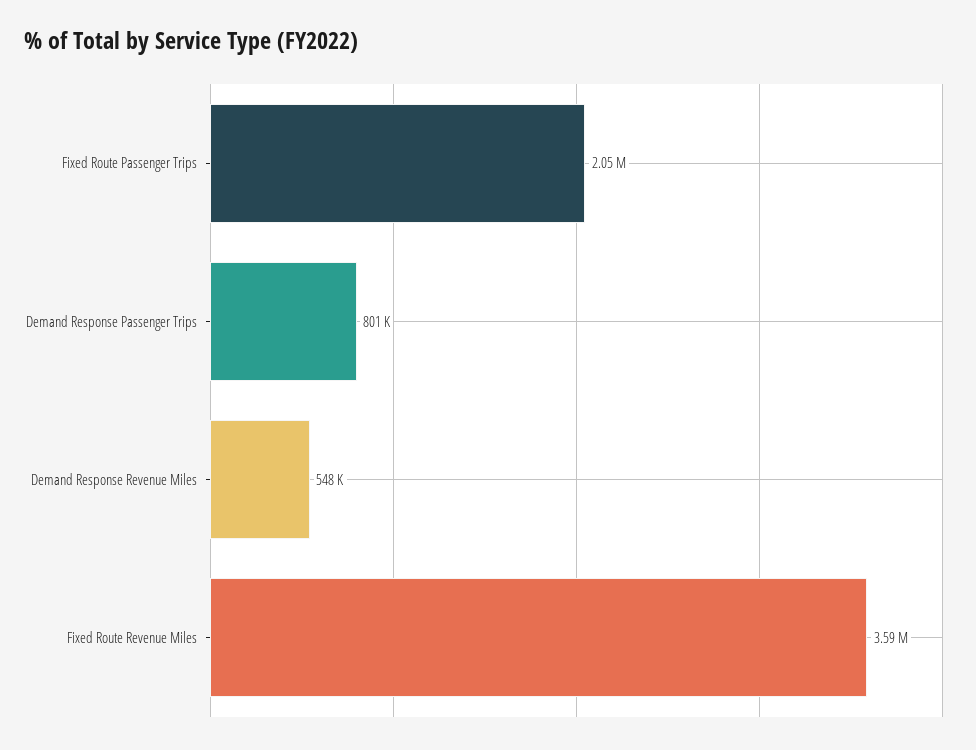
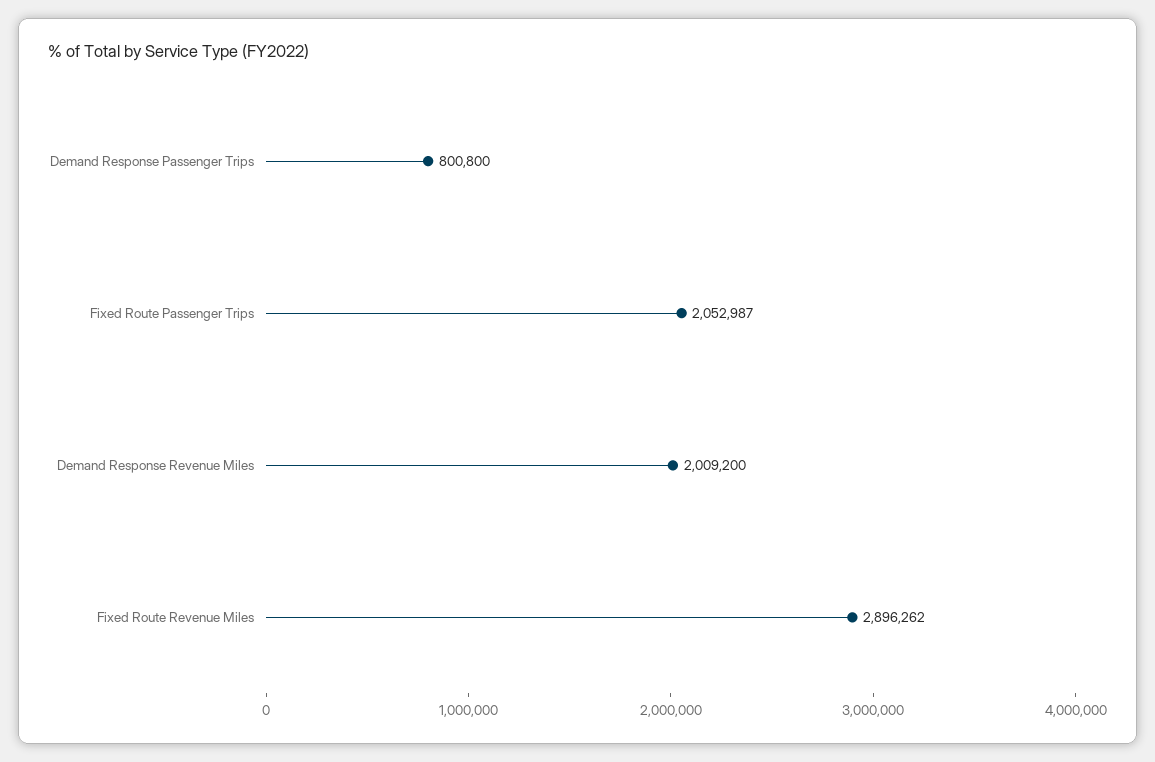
  {
    "Fixed Route Passenger Trips": 2052987,
    "Demand Response Passenger Trips": 800800,
-   "Demand Response Revenue Miles": 548000,
+   "Demand Response Revenue Miles": 2009200,
-   "Fixed Route Revenue Miles": 3590000
+   "Fixed Route Revenue Miles": 2896262
  }

